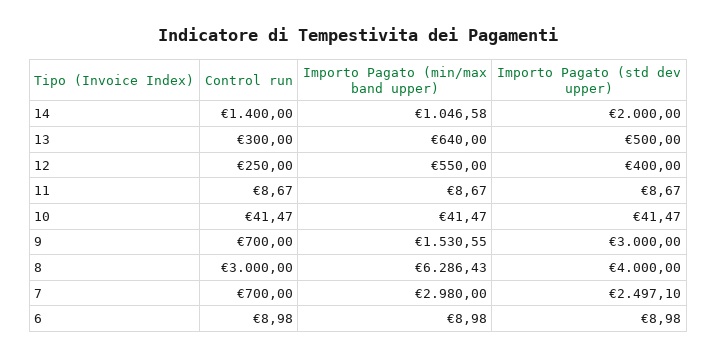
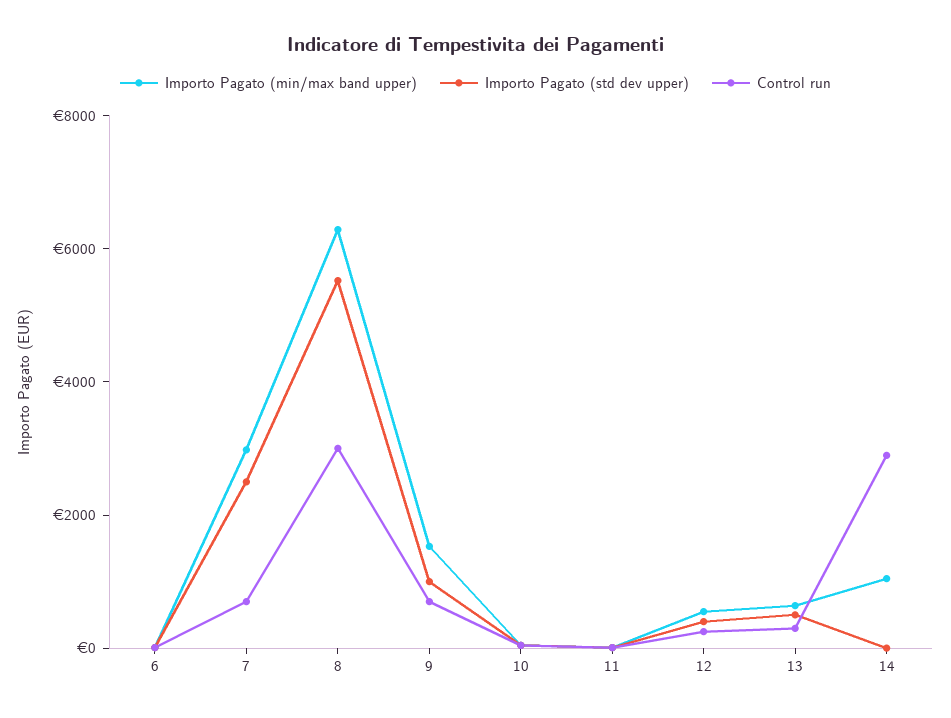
  {
    "Control run": {
-     "14": 1400,
+     "14": 3000,
      "13": 300,
      "12": 250,
      "11": 8.67,
      "10": 41.47,
      "9": 700,
      "8": 3000,
      "7": 700,
      "6": 8.98
    },
    "Importo Pagato (min/max band upper)": {
      "14": 1046.58,
      "13": 640,
      "12": 550,
      "11": 8.67,
      "10": 41.47,
      "9": 1530.55,
      "8": 6286.43,
      "7": 2980,
      "6": 8.98
    },
    "Importo Pagato (std dev upper)": {
-     "14": 2000,
+     "14": 0,
      "13": 500,
      "12": 400,
      "11": 8.67,
      "10": 41.47,
-     "9": 3000,
+     "9": 1000,
-     "8": 4000,
+     "8": 5500,
      "7": 2497.1,
      "6": 8.98
    }
  }

